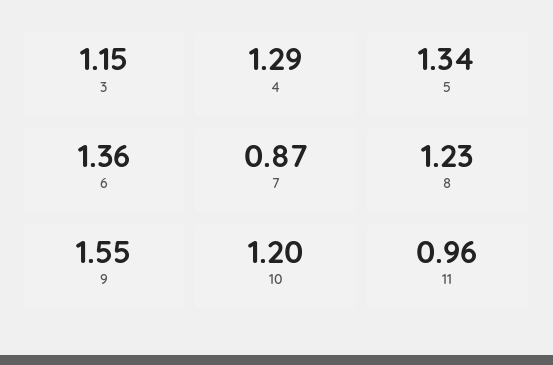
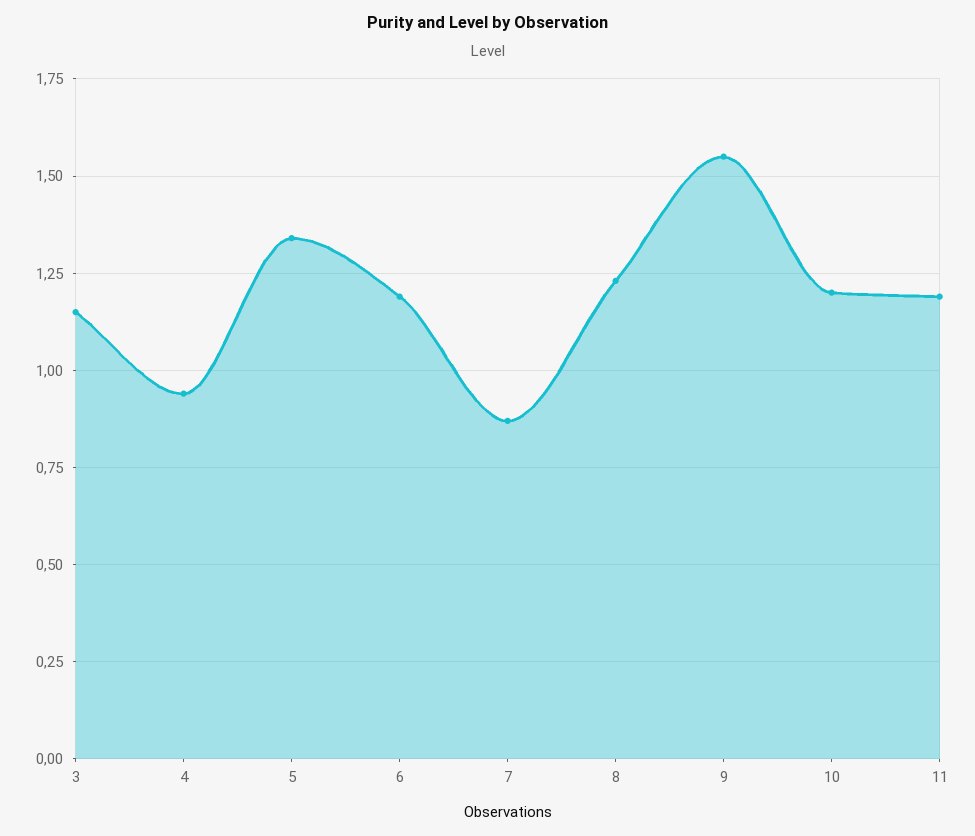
  {
    "3": 1.15,
-   "4": 1.29,
+   "4": 0.95,
    "5": 1.34,
-   "6": 1.36,
+   "6": 1.2,
    "7": 0.87,
    "8": 1.23,
    "9": 1.55,
    "10": 1.2,
-   "11": 0.96
+   "11": 1.2
  }

